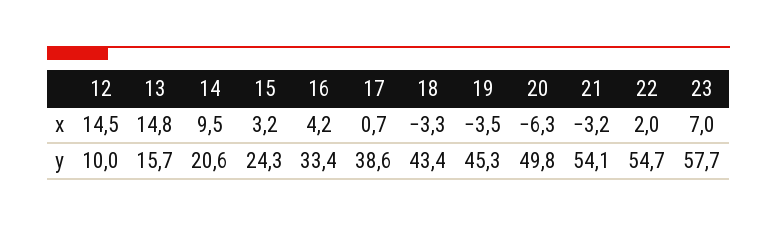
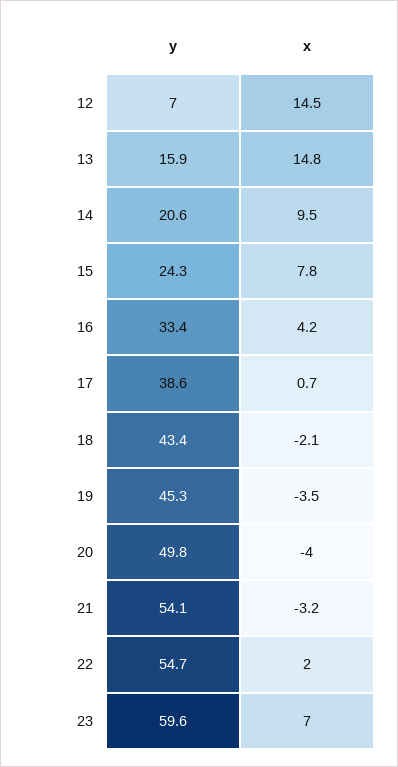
  {
    "12": {
      "x": 14.5,
-     "y": 10
+     "y": 7
    },
    "13": {
      "x": 14.8,
-     "y": 15.7
+     "y": 15.9
    },
    "14": {
      "x": 9.5,
      "y": 20.6
    },
    "15": {
-     "x": 3.2,
+     "x": 7.8,
      "y": 24.3
    },
    "16": {
      "x": 4.2,
      "y": 33.4
    },
    "17": {
      "x": 0.7,
      "y": 38.6
    },
    "18": {
-     "x": -3.3,
+     "x": -2.1,
      "y": 43.4
    },
    "19": {
      "x": -3.5,
      "y": 45.3
    },
    "20": {
-     "x": -6.3,
+     "x": -4,
      "y": 49.8
    },
    "21": {
      "x": -3.2,
      "y": 54.1
    },
    "22": {
      "x": 2,
      "y": 54.7
    },
    "23": {
      "x": 7,
-     "y": 57.7
+     "y": 59.6
    }
  }

